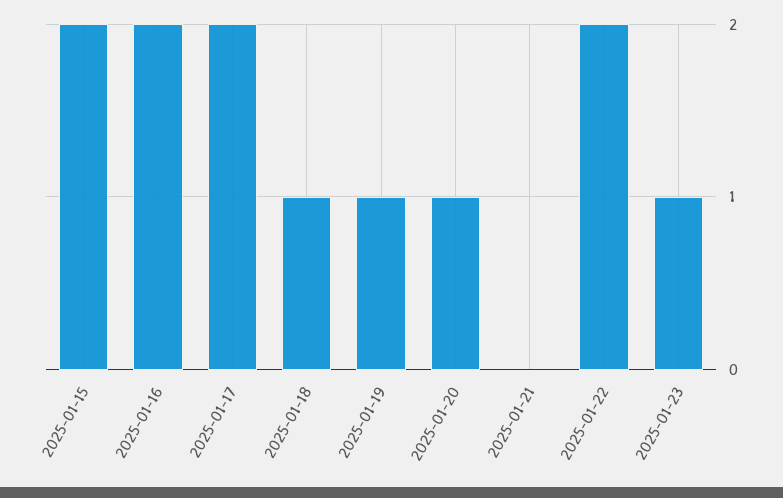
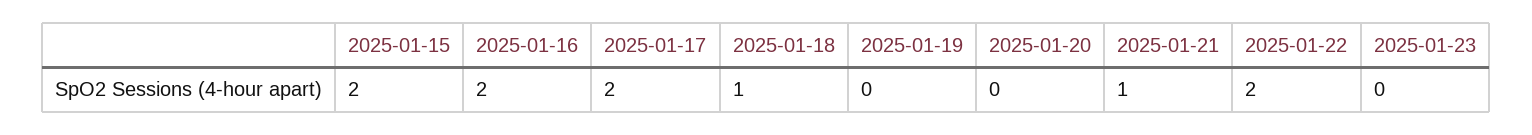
  {
    "2025-01-15": 2,
    "2025-01-16": 2,
    "2025-01-17": 2,
    "2025-01-18": 1,
-   "2025-01-19": 1,
+   "2025-01-19": 0,
-   "2025-01-20": 1,
+   "2025-01-20": 0,
-   "2025-01-21": 0,
+   "2025-01-21": 1,
    "2025-01-22": 2,
-   "2025-01-23": 1
+   "2025-01-23": 0
  }

